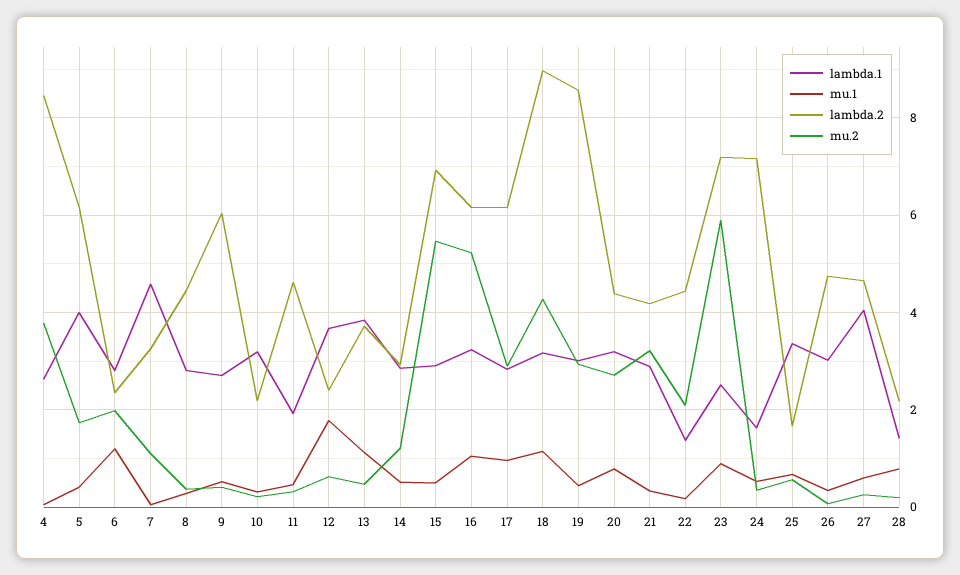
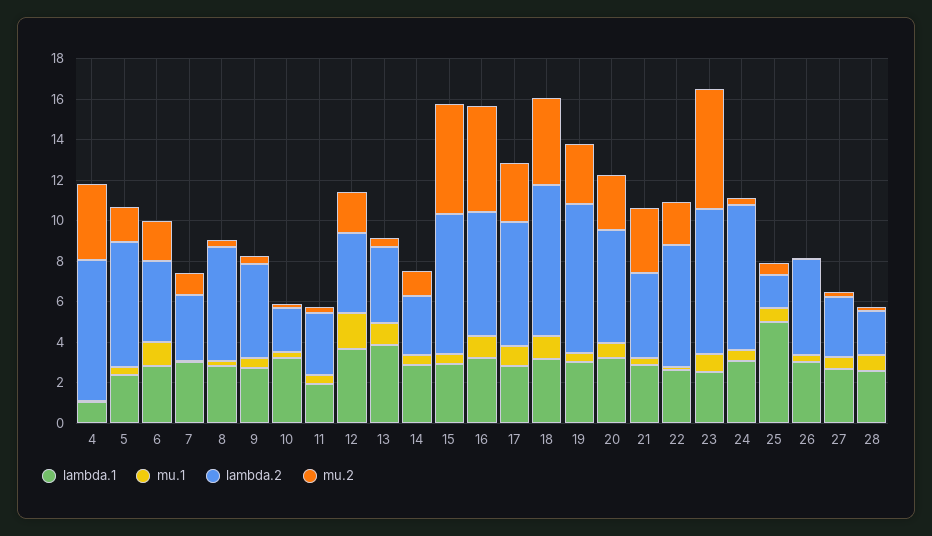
  {
    "lambda.1": {
-     "4": 2.6,
+     "4": 1,
-     "5": 4,
+     "5": 2.5,
      "6": 2.8,
-     "7": 4.6,
+     "7": 3,
      "8": 2.8,
      "9": 2.8,
      "10": 3.2,
      "11": 2,
      "12": 3.6,
      "13": 3.8,
      "14": 2.8,
      "15": 3,
      "16": 3.2,
      "17": 2.8,
      "18": 3.2,
      "19": 3,
      "20": 3.2,
      "21": 2.8,
-     "22": 1.4,
+     "22": 2.5,
      "23": 2.6,
-     "24": 1.6,
+     "24": 3,
-     "25": 3.4,
+     "25": 5,
      "26": 3,
-     "27": 4,
+     "27": 2.5,
-     "28": 1.4
+     "28": 2.5
    },
    "mu.1": {
      "4": 0,
      "5": 0.4,
      "6": 1.2,
      "7": 0,
      "8": 0.2,
      "9": 0.6,
      "10": 0.4,
      "11": 0.4,
      "12": 1.8,
      "13": 1.2,
      "14": 0.6,
      "15": 0.4,
      "16": 1,
      "17": 1,
      "18": 1.2,
      "19": 0.4,
      "20": 0.8,
      "21": 0.4,
      "22": 0.2,
      "23": 0.8,
      "24": 0.6,
      "25": 0.6,
      "26": 0.4,
      "27": 0.6,
      "28": 0.8
    },
    "lambda.2": {
-     "4": 8.4,
+     "4": 7,
      "5": 6.2,
-     "6": 2.4,
+     "6": 4,
      "7": 3.2,
-     "8": 4.4,
+     "8": 5.5,
-     "9": 6,
+     "9": 4.5,
      "10": 2.2,
-     "11": 4.6,
+     "11": 3,
-     "12": 2.4,
+     "12": 4,
      "13": 3.8,
      "14": 3,
      "15": 7,
      "16": 6.2,
      "17": 6.2,
-     "18": 9,
+     "18": 7.5,
-     "19": 8.6,
+     "19": 7.5,
-     "20": 4.4,
+     "20": 5.5,
      "21": 4.2,
-     "22": 4.4,
+     "22": 6,
      "23": 7.2,
      "24": 7.2,
      "25": 1.6,
      "26": 4.8,
-     "27": 4.6,
+     "27": 3,
      "28": 2.2
    },
    "mu.2": {
      "4": 3.8,
      "5": 1.8,
      "6": 2,
      "7": 1,
      "8": 0.4,
      "9": 0.4,
      "10": 0.2,
      "11": 0.4,
-     "12": 0.6,
+     "12": 2,
      "13": 0.4,
      "14": 1.2,
      "15": 5.4,
      "16": 5.2,
      "17": 2.8,
      "18": 4.2,
      "19": 3,
      "20": 2.8,
      "21": 3.2,
      "22": 2,
      "23": 5.8,
      "24": 0.4,
      "25": 0.6,
      "26": 0,
      "27": 0.2,
      "28": 0.2
    }
  }

